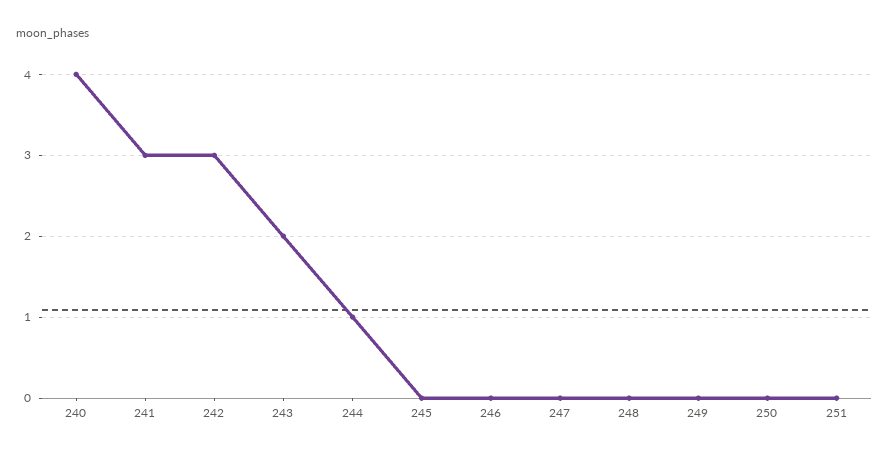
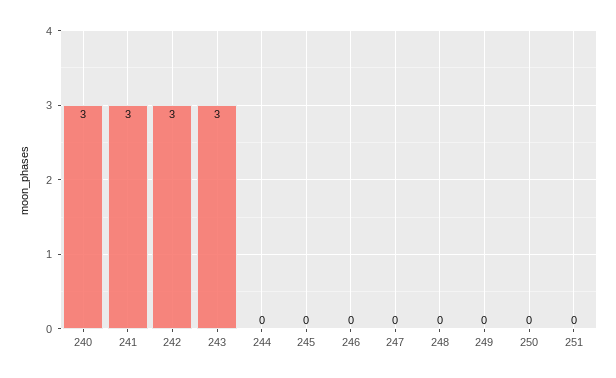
  {
-   "240": 4,
+   "240": 3,
    "241": 3,
    "242": 3,
-   "243": 2,
+   "243": 3,
-   "244": 1,
+   "244": 0,
    "245": 0,
    "246": 0,
    "247": 0,
    "248": 0,
    "249": 0,
    "250": 0,
    "251": 0
  }

